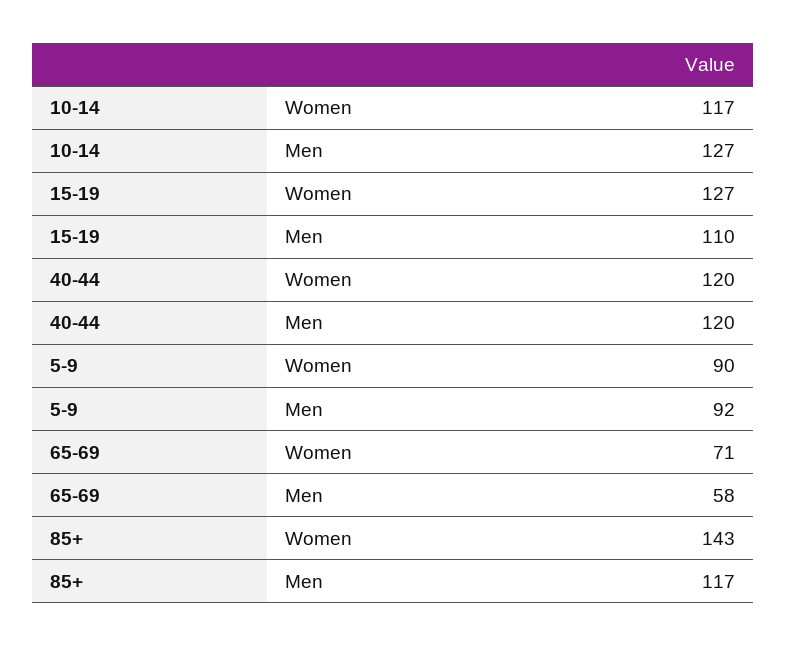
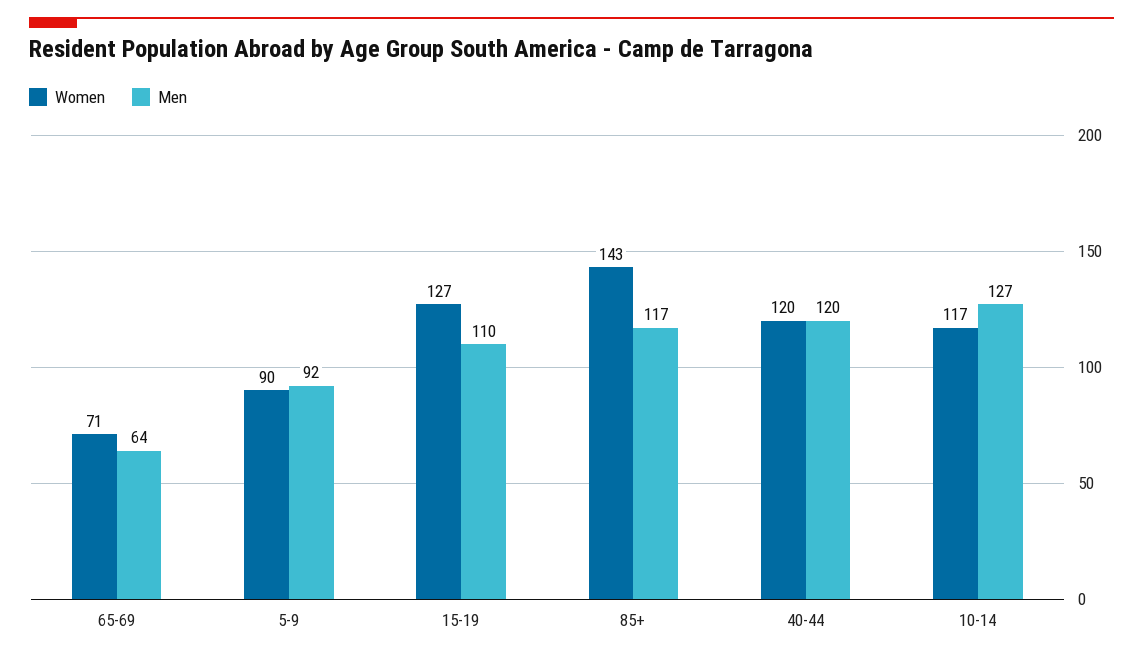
  {
    "Women": {
      "10-14": 117,
      "15-19": 127,
      "40-44": 120,
      "5-9": 90,
      "65-69": 71,
      "85+": 143
    },
    "Men": {
      "10-14": 127,
      "15-19": 110,
      "40-44": 120,
      "5-9": 92,
-     "65-69": 58,
+     "65-69": 64,
      "85+": 117
    }
  }

